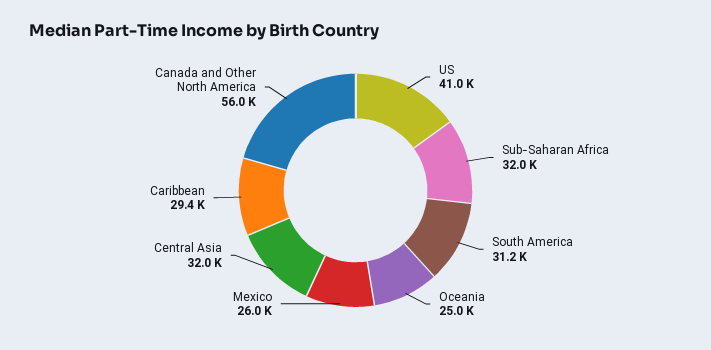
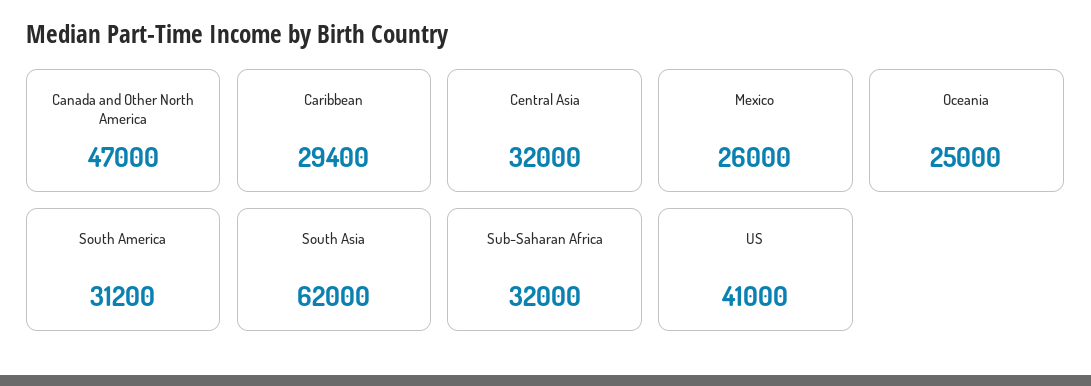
  {
    "US": 41000,
    "Sub-Saharan Africa": 32000,
    "South America": 31200,
    "Oceania": 25000,
    "Mexico": 26000,
    "Central Asia": 32000,
    "Caribbean": 29400,
-   "Canada and Other North America": 56000
+   "Canada and Other North America": 47000,
+   "South Asia": 62000
  }

